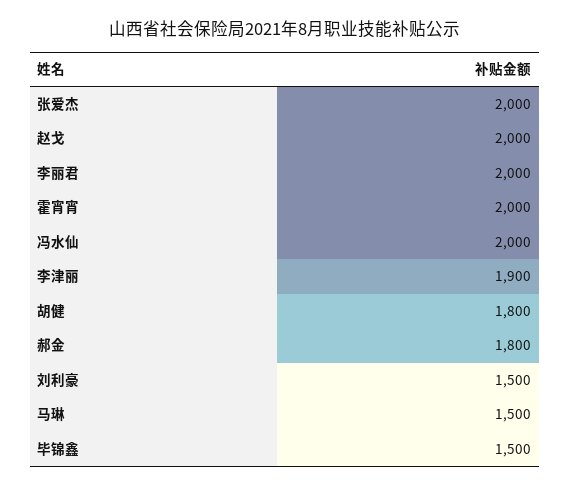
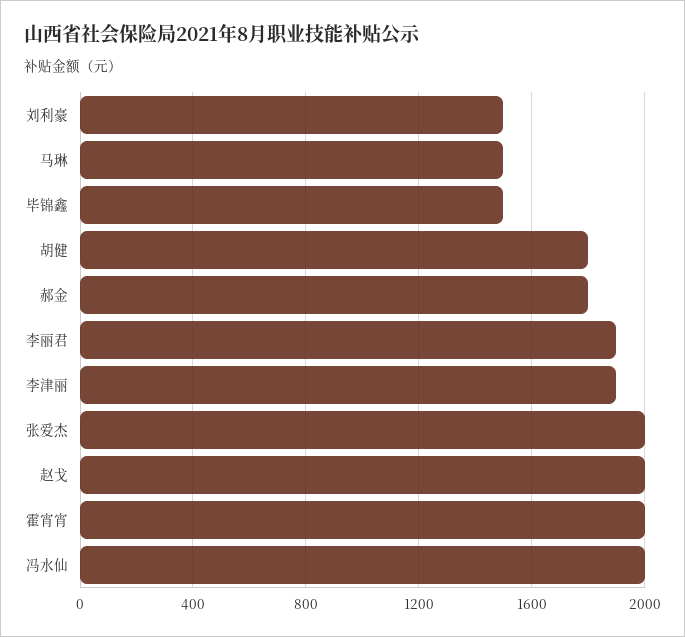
  {
    "张爱杰": 2000,
    "赵戈": 2000,
-   "李丽君": 2000,
+   "李丽君": 1900,
    "霍宵宵": 2000,
    "冯水仙": 2000,
    "李津丽": 1900,
    "胡健": 1800,
    "郝金": 1800,
    "刘利豪": 1500,
    "马琳": 1500,
    "毕锦鑫": 1500
  }

